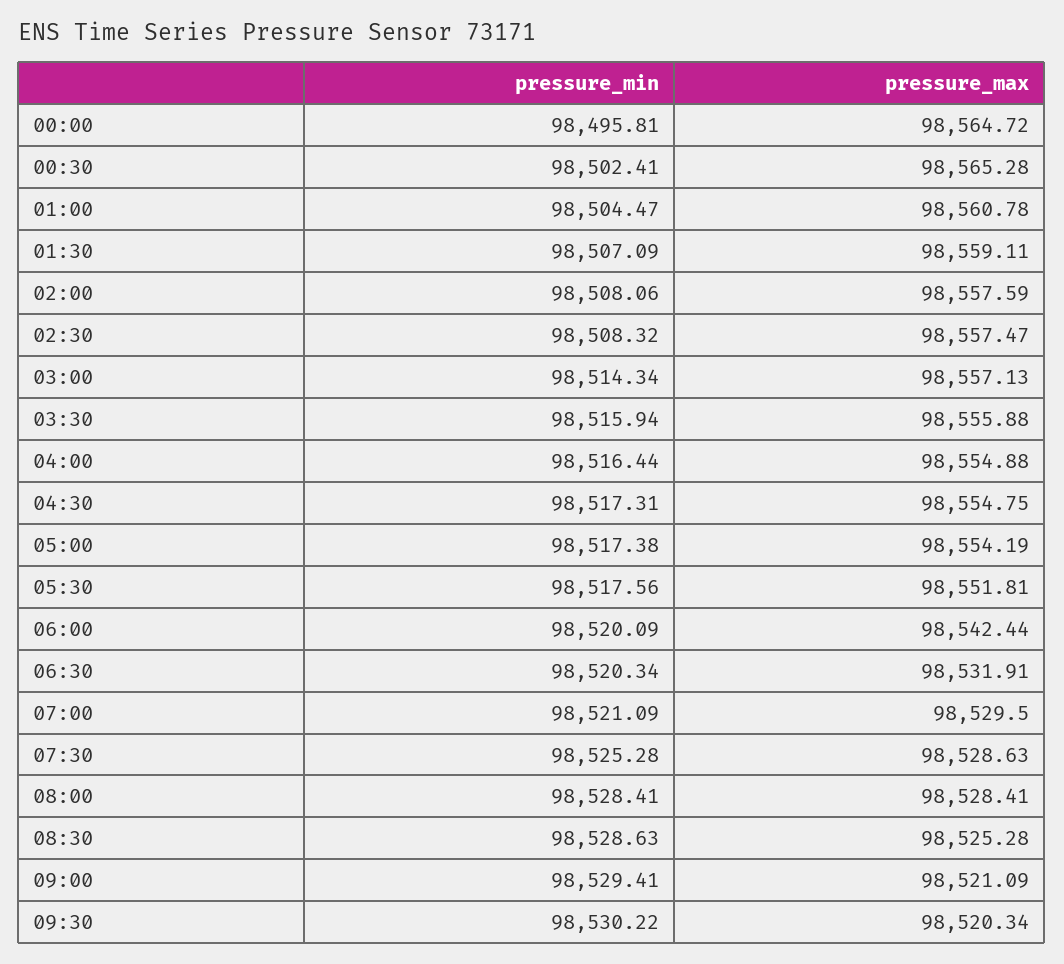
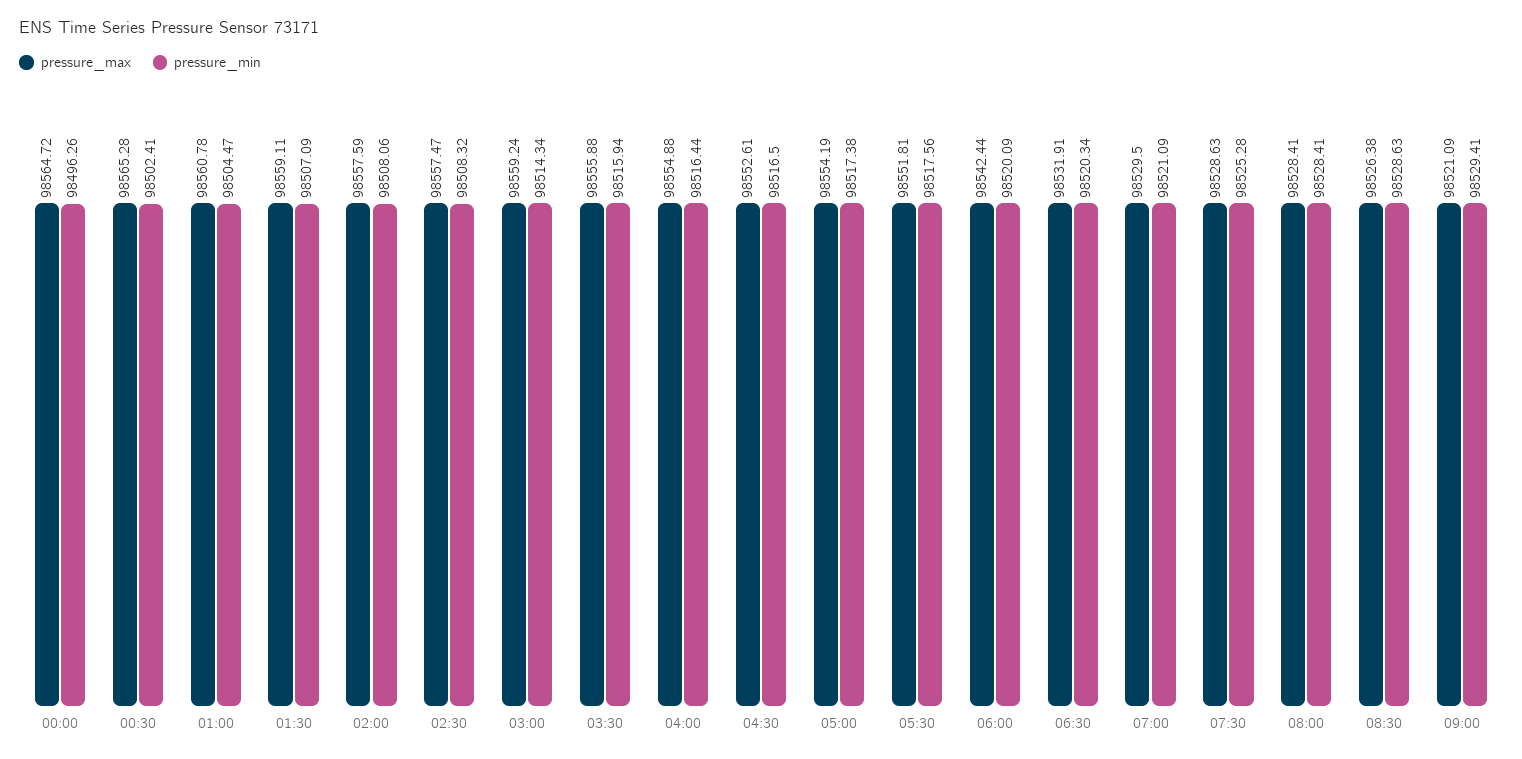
  {
    "pressure_min": {
-     "00:00": 98495.81,
+     "00:00": 98496.26,
      "00:30": 98502.41,
      "01:00": 98504.47,
      "01:30": 98507.09,
      "02:00": 98508.06,
      "02:30": 98508.32,
      "03:00": 98514.34,
      "03:30": 98515.94,
      "04:00": 98516.44,
-     "04:30": 98517.31,
+     "04:30": 98516.5,
      "05:00": 98517.38,
      "05:30": 98517.56,
      "06:00": 98520.09,
      "06:30": 98520.34,
      "07:00": 98521.09,
      "07:30": 98525.28,
      "08:00": 98528.41,
      "08:30": 98528.63,
-     "09:00": 98529.41,
+     "09:00": 98529.41
-     "09:30": 98530.22
    },
    "pressure_max": {
      "00:00": 98564.72,
      "00:30": 98565.28,
      "01:00": 98560.78,
      "01:30": 98559.11,
      "02:00": 98557.59,
      "02:30": 98557.47,
-     "03:00": 98557.13,
+     "03:00": 98559.24,
      "03:30": 98555.88,
      "04:00": 98554.88,
-     "04:30": 98554.75,
+     "04:30": 98552.61,
      "05:00": 98554.19,
      "05:30": 98551.81,
      "06:00": 98542.44,
      "06:30": 98531.91,
      "07:00": 98529.5,
      "07:30": 98528.63,
      "08:00": 98528.41,
-     "08:30": 98525.28,
+     "08:30": 98526.38,
-     "09:00": 98521.09,
+     "09:00": 98521.09
-     "09:30": 98520.34
    }
  }

